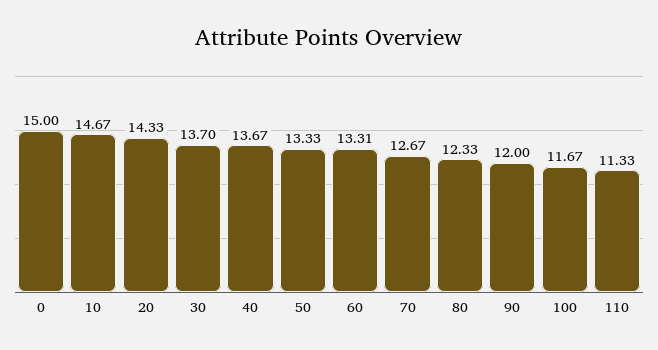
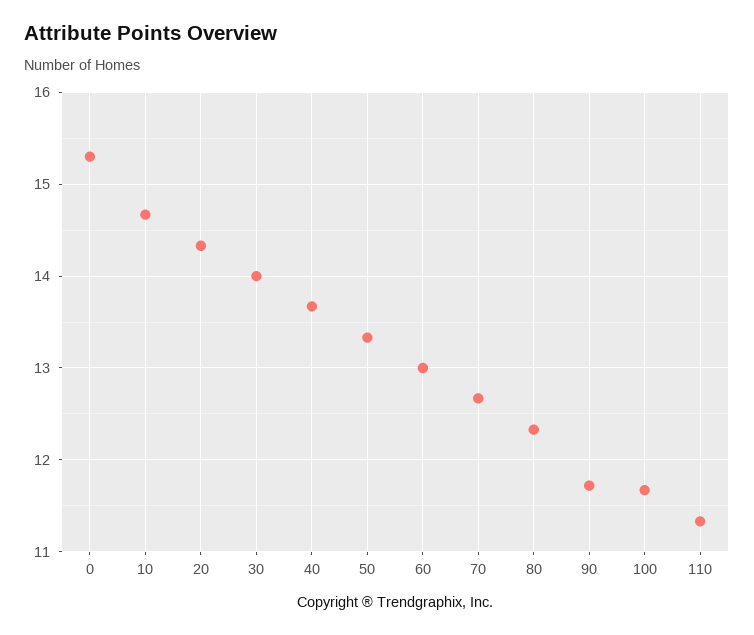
  {
-   "0": 15,
+   "0": 15.3,
    "10": 14.67,
    "20": 14.33,
-   "30": 13.7,
+   "30": 14,
    "40": 13.67,
    "50": 13.33,
-   "60": 13.31,
+   "60": 13,
    "70": 12.67,
    "80": 12.33,
-   "90": 12,
+   "90": 11.7,
    "100": 11.67,
    "110": 11.33
  }

